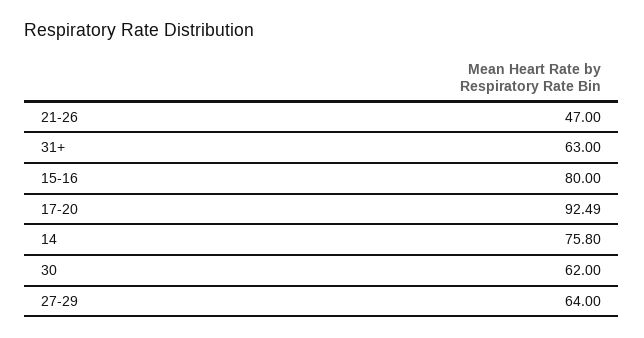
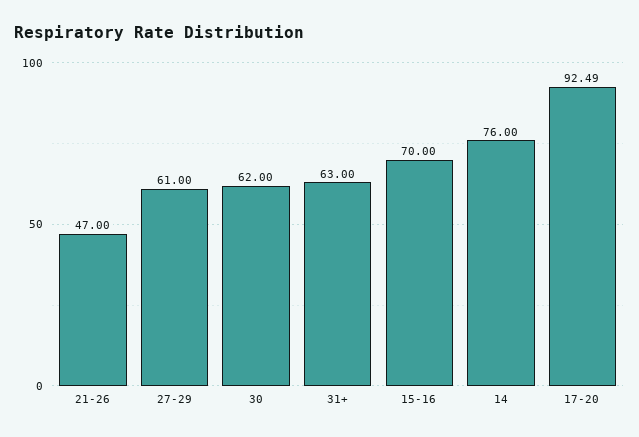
  {
    "21-26": 47,
    "31+": 63,
-   "15-16": 80,
+   "15-16": 70,
    "17-20": 92.49,
-   "14": 75.8,
+   "14": 76,
    "30": 62,
-   "27-29": 64
+   "27-29": 61
  }

